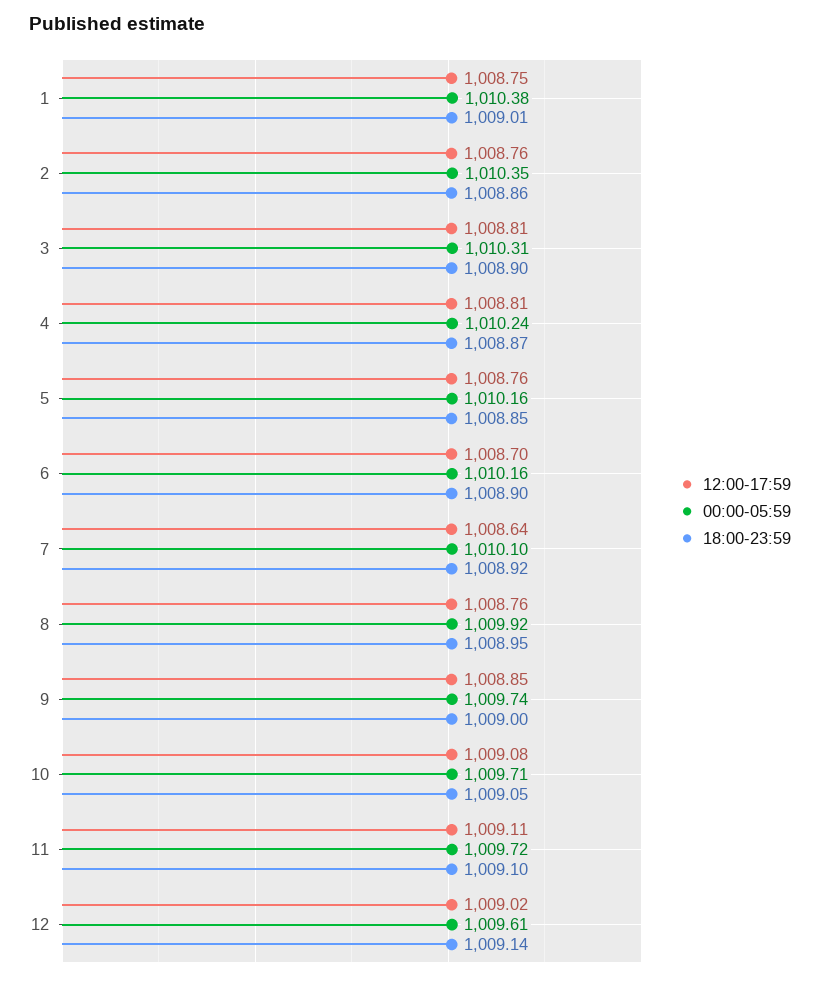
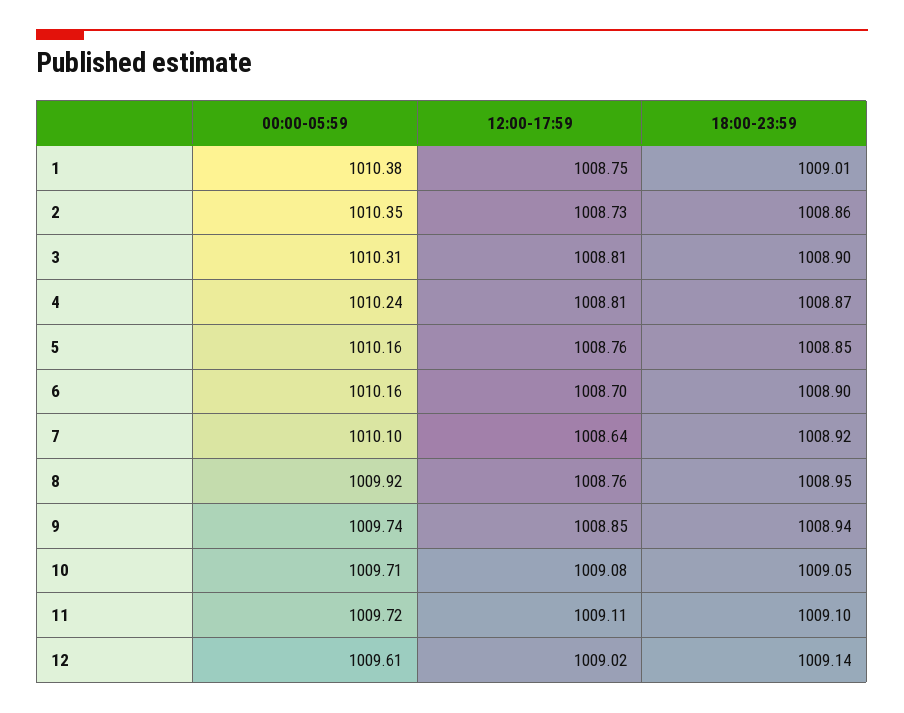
  {
    "12:00-17:59": {
      "1": 1008.75,
-     "2": 1008.76,
+     "2": 1008.73,
      "3": 1008.81,
      "4": 1008.81,
      "5": 1008.76,
      "6": 1008.7,
      "7": 1008.64,
      "8": 1008.76,
      "9": 1008.85,
      "10": 1009.08,
      "11": 1009.11,
      "12": 1009.02
    },
    "00:00-05:59": {
      "1": 1010.38,
      "2": 1010.35,
      "3": 1010.31,
      "4": 1010.24,
      "5": 1010.16,
      "6": 1010.16,
      "7": 1010.1,
      "8": 1009.92,
      "9": 1009.74,
      "10": 1009.71,
      "11": 1009.72,
      "12": 1009.61
    },
    "18:00-23:59": {
      "1": 1009.01,
      "2": 1008.86,
      "3": 1008.9,
      "4": 1008.87,
      "5": 1008.85,
      "6": 1008.9,
      "7": 1008.92,
      "8": 1008.95,
-     "9": 1009,
+     "9": 1008.94,
      "10": 1009.05,
      "11": 1009.1,
      "12": 1009.14
    }
  }

